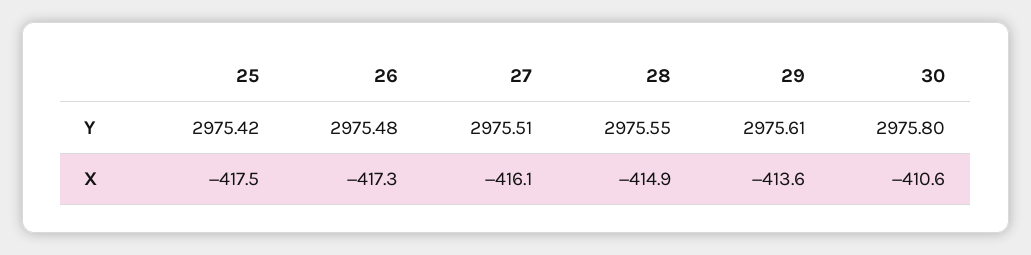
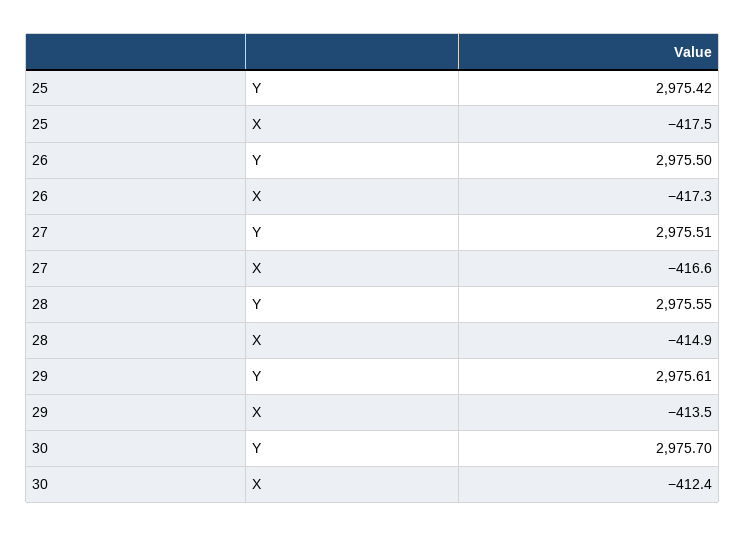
  {
    "25": {
      "Y": 2975.42,
      "X": -417.5
    },
    "26": {
-     "Y": 2975.48,
+     "Y": 2975.5,
      "X": -417.3
    },
    "27": {
      "Y": 2975.51,
-     "X": -416.1
+     "X": -416.6
    },
    "28": {
      "Y": 2975.55,
      "X": -414.9
    },
    "29": {
      "Y": 2975.61,
-     "X": -413.6
+     "X": -413.5
    },
    "30": {
-     "Y": 2975.8,
+     "Y": 2975.7,
-     "X": -410.6
+     "X": -412.4
    }
  }

